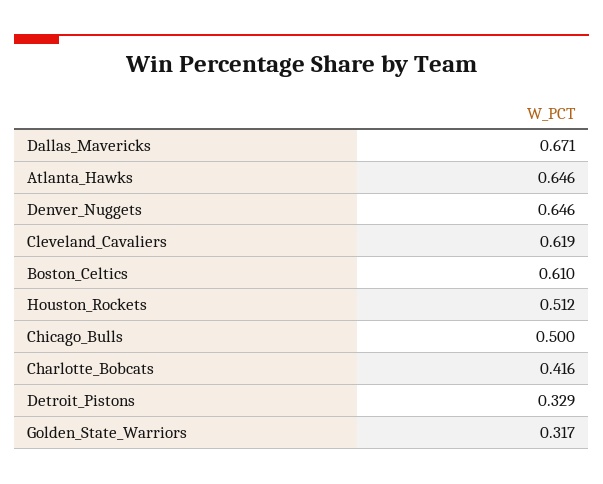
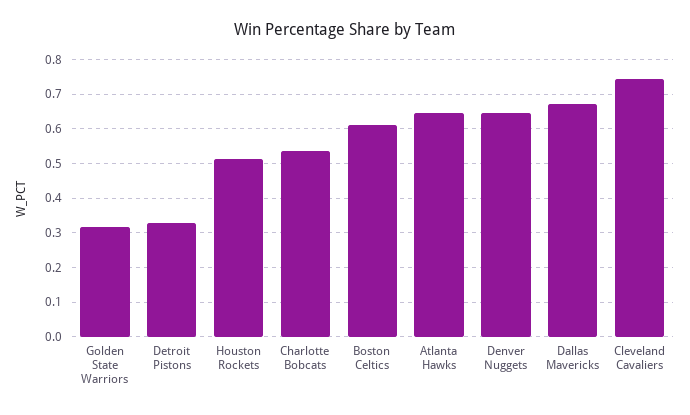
  {
    "Dallas_Mavericks": 0.671,
    "Atlanta_Hawks": 0.646,
    "Denver_Nuggets": 0.646,
-   "Cleveland_Cavaliers": 0.619,
+   "Cleveland_Cavaliers": 0.74,
    "Boston_Celtics": 0.61,
    "Houston_Rockets": 0.512,
-   "Chicago_Bulls": 0.5,
-   "Charlotte_Bobcats": 0.416,
+   "Charlotte_Bobcats": 0.54,
    "Detroit_Pistons": 0.329,
    "Golden_State_Warriors": 0.317
  }

